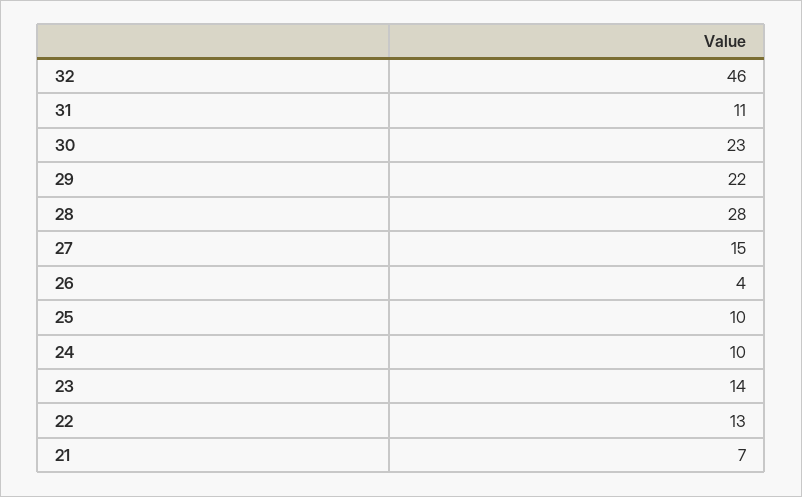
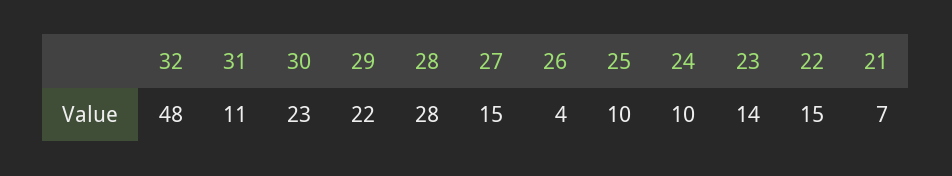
  {
-   "32": 46,
+   "32": 48,
    "31": 11,
    "30": 23,
    "29": 22,
    "28": 28,
    "27": 15,
    "26": 4,
    "25": 10,
    "24": 10,
    "23": 14,
-   "22": 13,
+   "22": 15,
    "21": 7
  }

